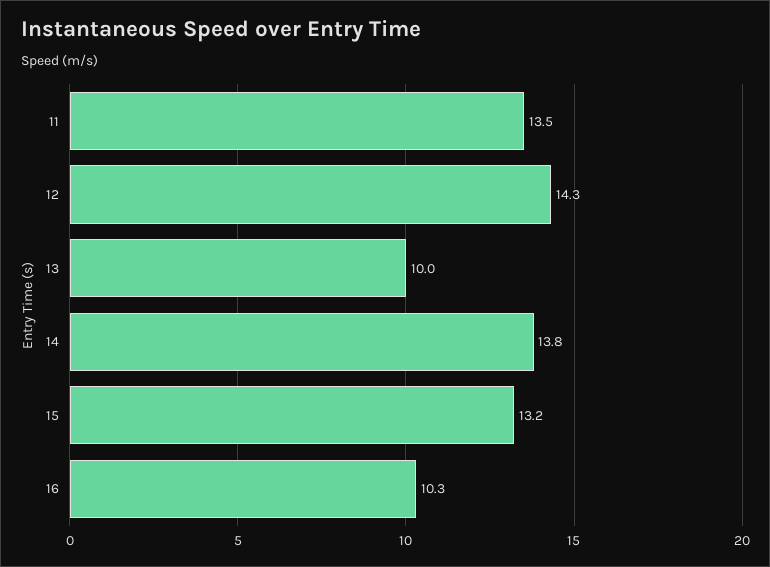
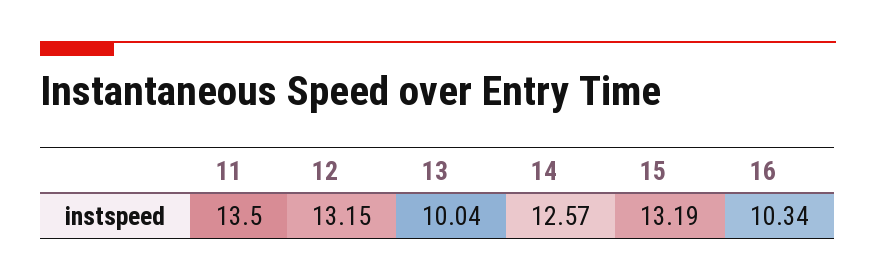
  {
    "11": 13.5,
-   "12": 14.3,
+   "12": 13.15,
    "13": 10.04,
-   "14": 13.8,
+   "14": 12.57,
    "15": 13.19,
    "16": 10.34
  }

